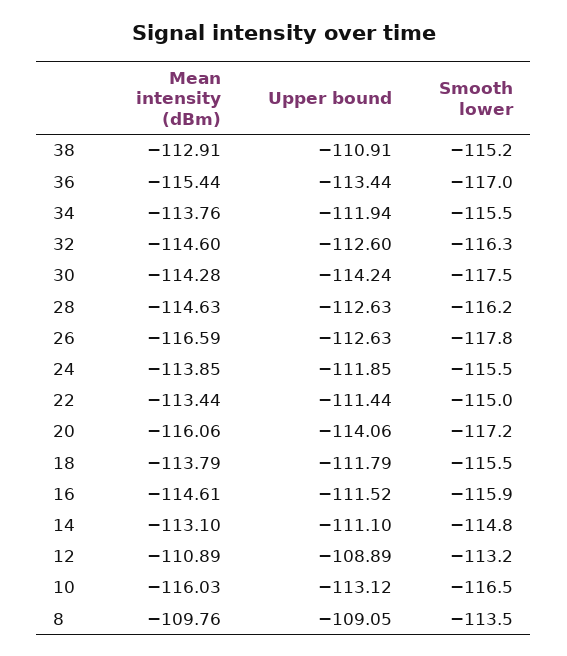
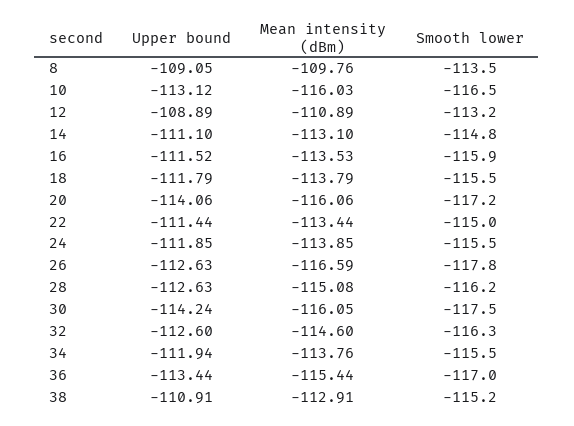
  {
    "Mean intensity (dBm)": {
      "38": -112.91,
      "36": -115.44,
      "34": -113.76,
      "32": -114.6,
-     "30": -114.28,
+     "30": -116.05,
-     "28": -114.63,
+     "28": -115.08,
      "26": -116.59,
      "24": -113.85,
      "22": -113.44,
      "20": -116.06,
      "18": -113.79,
-     "16": -114.61,
+     "16": -113.53,
      "14": -113.1,
      "12": -110.89,
      "10": -116.03,
      "8": -109.76
    },
    "Upper bound": {
      "38": -110.91,
      "36": -113.44,
      "34": -111.94,
      "32": -112.6,
      "30": -114.24,
      "28": -112.63,
      "26": -112.63,
      "24": -111.85,
      "22": -111.44,
      "20": -114.06,
      "18": -111.79,
      "16": -111.52,
      "14": -111.1,
      "12": -108.89,
      "10": -113.12,
      "8": -109.05
    },
    "Smooth lower": {
      "38": -115.2,
      "36": -117,
      "34": -115.5,
      "32": -116.3,
      "30": -117.5,
      "28": -116.2,
      "26": -117.8,
      "24": -115.5,
      "22": -115,
      "20": -117.2,
      "18": -115.5,
      "16": -115.9,
      "14": -114.8,
      "12": -113.2,
      "10": -116.5,
      "8": -113.5
    }
  }

